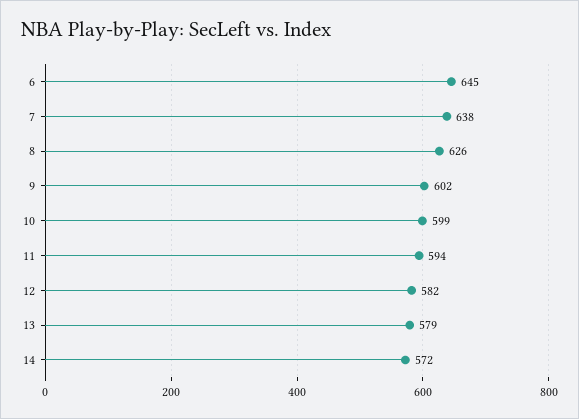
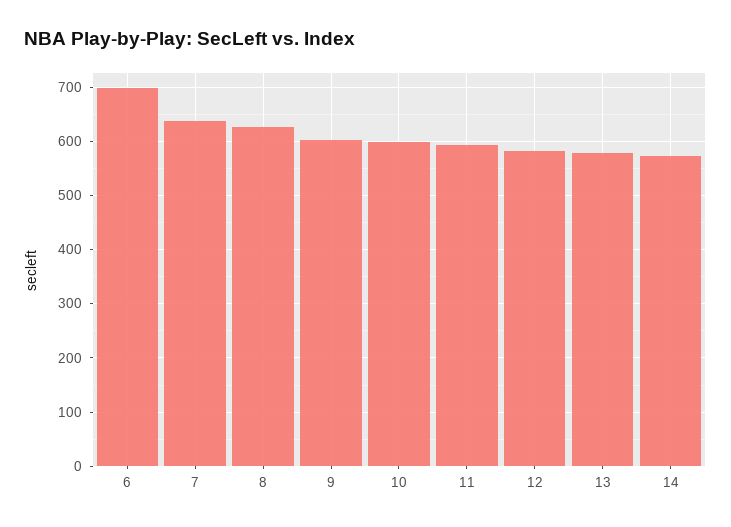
  {
-   "6": 645,
+   "6": 700,
    "7": 638,
    "8": 626,
    "9": 602,
    "10": 599,
    "11": 594,
    "12": 582,
    "13": 579,
    "14": 572
  }

